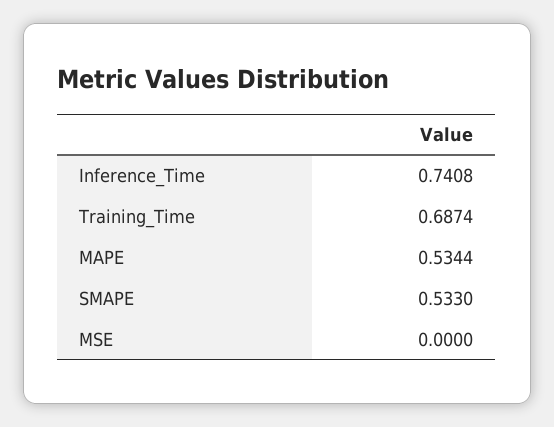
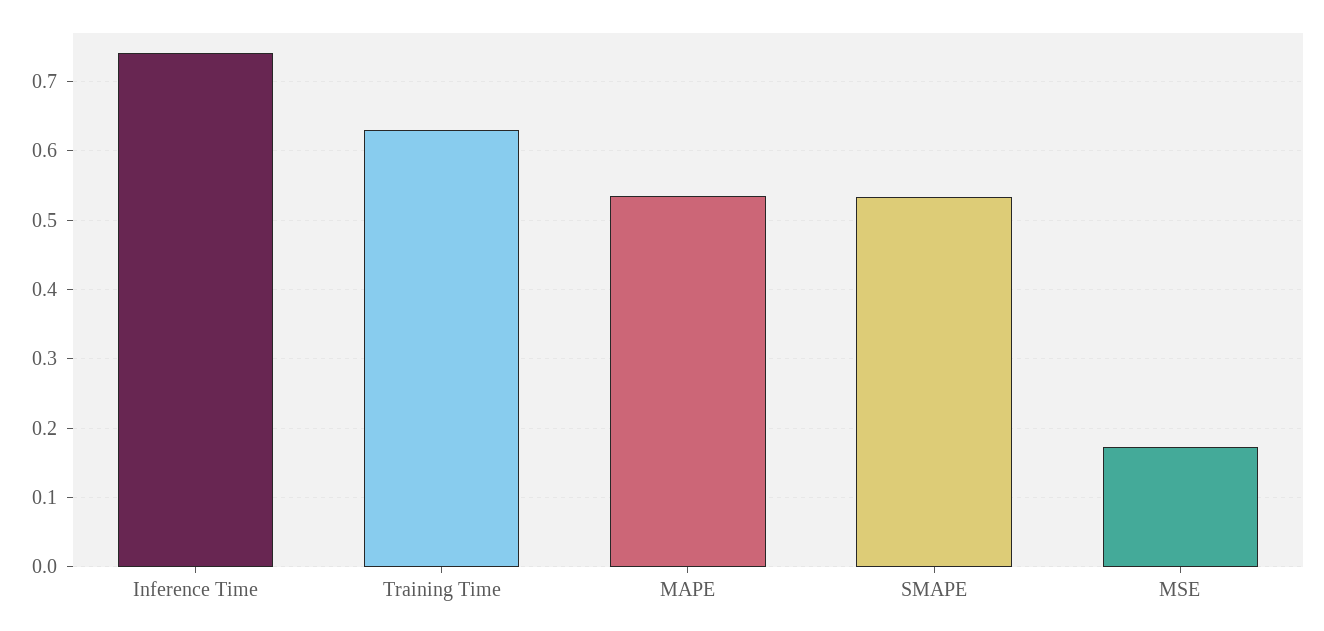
  {
    "Inference_Time": 0.7408,
-   "Training_Time": 0.6874,
+   "Training_Time": 0.63,
    "MAPE": 0.5344,
    "SMAPE": 0.533,
-   "MSE": 0
+   "MSE": 0.17
  }

